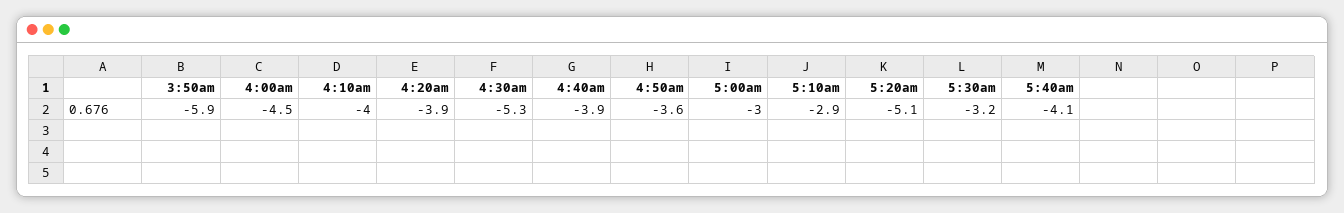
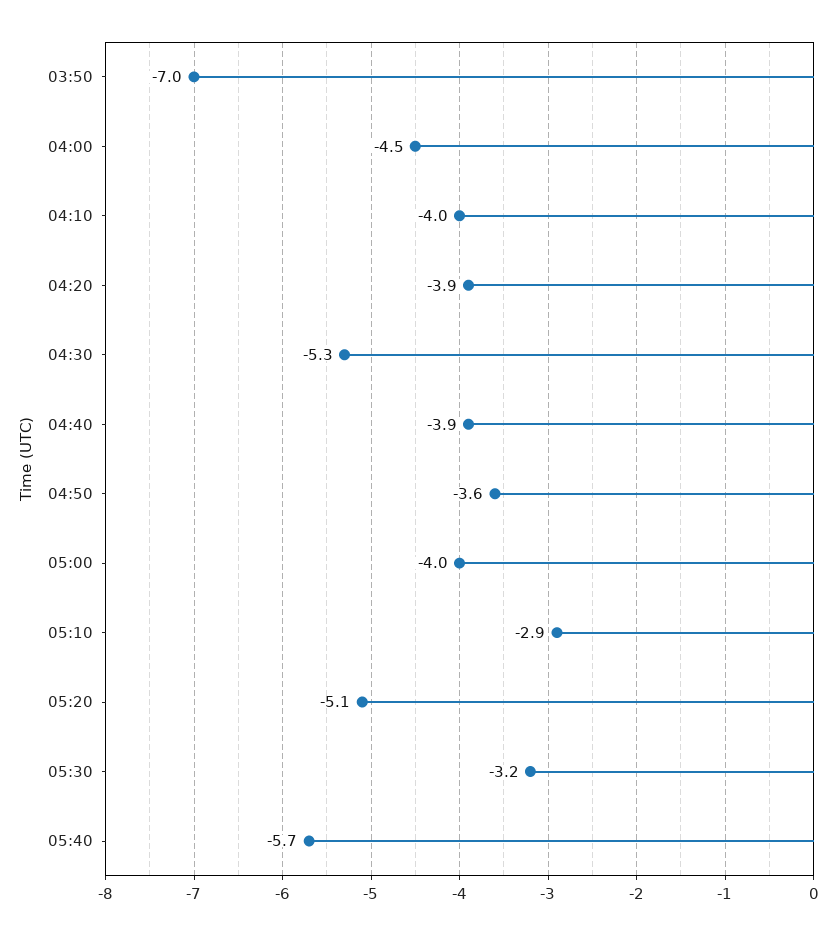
  {
-   "3:50am": -5.9,
+   "3:50am": -7,
    "4:00am": -4.5,
    "4:10am": -4,
    "4:20am": -3.9,
    "4:30am": -5.3,
    "4:40am": -3.9,
    "4:50am": -3.6,
-   "5:00am": -3,
+   "5:00am": -4,
    "5:10am": -2.9,
    "5:20am": -5.1,
    "5:30am": -3.2,
-   "5:40am": -4.1
+   "5:40am": -5.7
  }

